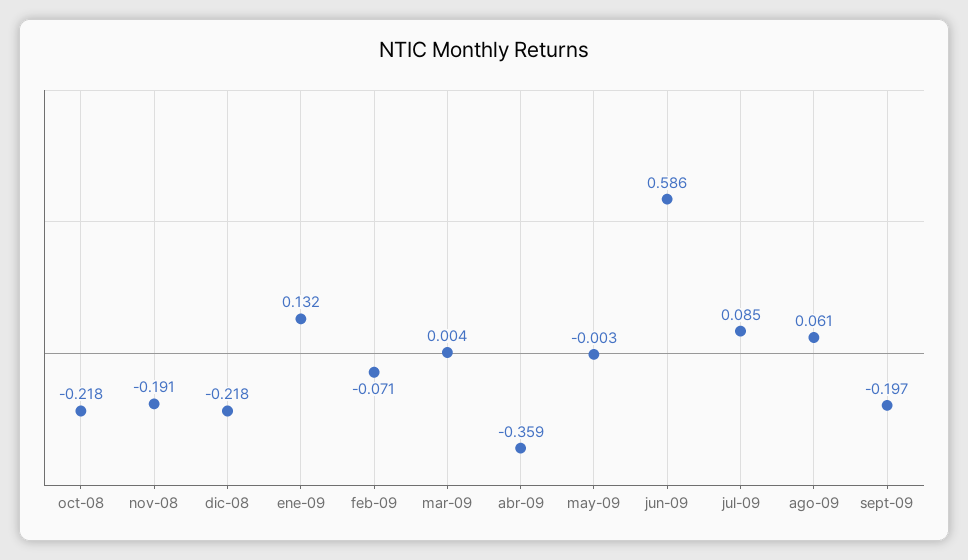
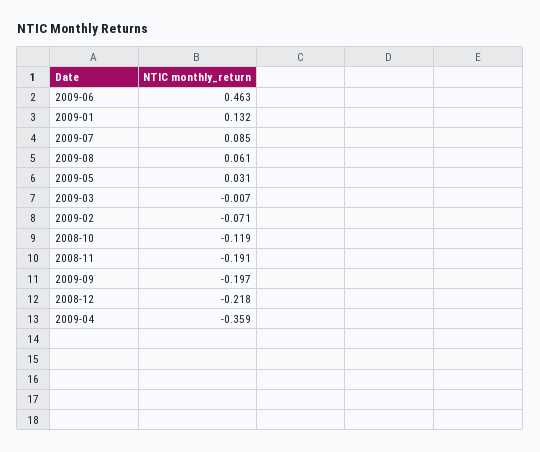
  {
-   "oct-08": -0.218,
+   "oct-08": -0.119,
    "nov-08": -0.191,
    "dic-08": -0.218,
    "ene-09": 0.132,
    "feb-09": -0.071,
-   "mar-09": 0.004,
+   "mar-09": -0.007,
    "abr-09": -0.359,
-   "may-09": -0.003,
+   "may-09": 0.031,
-   "jun-09": 0.586,
+   "jun-09": 0.463,
    "jul-09": 0.085,
    "ago-09": 0.061,
    "sept-09": -0.197
  }

